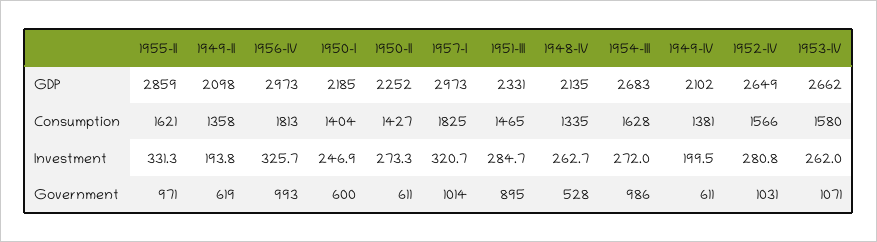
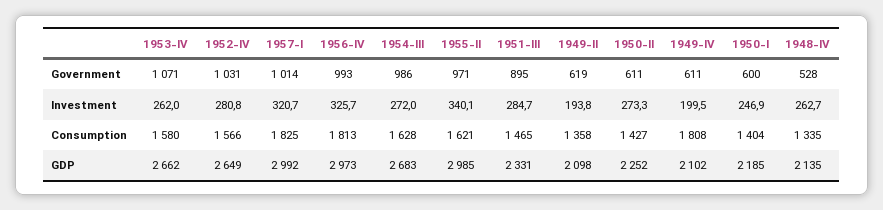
  {
    "1955-II": {
-     "GDP": 2859,
+     "GDP": 2985,
      "Consumption": 1621,
-     "Investment": 331.3,
+     "Investment": 340.1,
      "Government": 971
    },
    "1949-II": {
      "GDP": 2098,
      "Consumption": 1358,
      "Investment": 193.8,
      "Government": 619
    },
    "1956-IV": {
      "GDP": 2973,
      "Consumption": 1813,
      "Investment": 325.7,
      "Government": 993
    },
    "1950-I": {
      "GDP": 2185,
      "Consumption": 1404,
      "Investment": 246.9,
      "Government": 600
    },
    "1950-II": {
      "GDP": 2252,
      "Consumption": 1427,
      "Investment": 273.3,
      "Government": 611
    },
    "1957-I": {
-     "GDP": 2973,
+     "GDP": 2992,
      "Consumption": 1825,
      "Investment": 320.7,
      "Government": 1014
    },
    "1951-III": {
      "GDP": 2331,
      "Consumption": 1465,
      "Investment": 284.7,
      "Government": 895
    },
    "1948-IV": {
      "GDP": 2135,
      "Consumption": 1335,
      "Investment": 262.7,
      "Government": 528
    },
    "1954-III": {
      "GDP": 2683,
      "Consumption": 1628,
      "Investment": 272,
      "Government": 986
    },
    "1949-IV": {
      "GDP": 2102,
-     "Consumption": 1381,
+     "Consumption": 1808,
      "Investment": 199.5,
      "Government": 611
    },
    "1952-IV": {
      "GDP": 2649,
      "Consumption": 1566,
      "Investment": 280.8,
      "Government": 1031
    },
    "1953-IV": {
      "GDP": 2662,
      "Consumption": 1580,
      "Investment": 262,
      "Government": 1071
    }
  }

